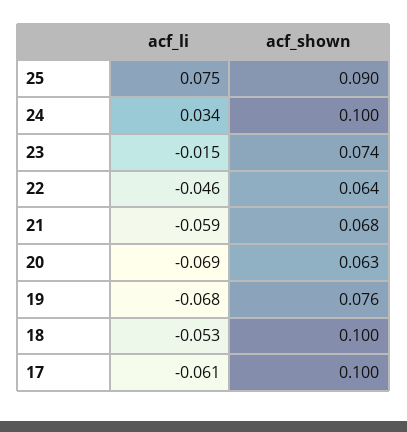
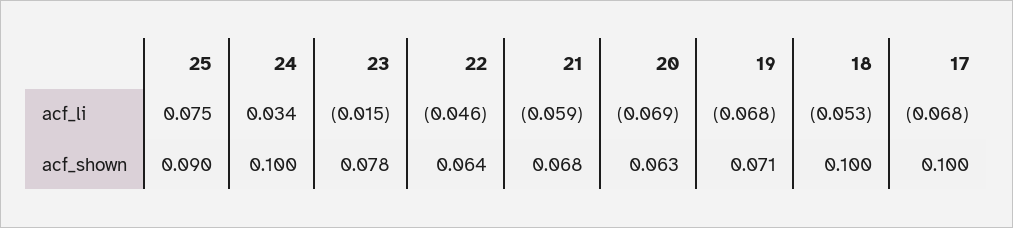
  {
    "acf_li": {
      "25": 0.075,
      "24": 0.034,
      "23": -0.015,
      "22": -0.046,
      "21": -0.059,
      "20": -0.069,
      "19": -0.068,
      "18": -0.053,
-     "17": -0.061
+     "17": -0.068
    },
    "acf_shown": {
      "25": 0.09,
      "24": 0.1,
-     "23": 0.074,
+     "23": 0.078,
      "22": 0.064,
      "21": 0.068,
      "20": 0.063,
-     "19": 0.076,
+     "19": 0.071,
      "18": 0.1,
      "17": 0.1
    }
  }

